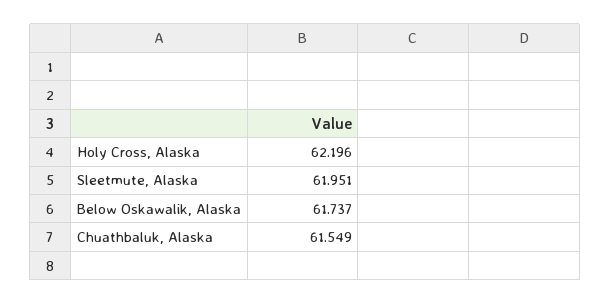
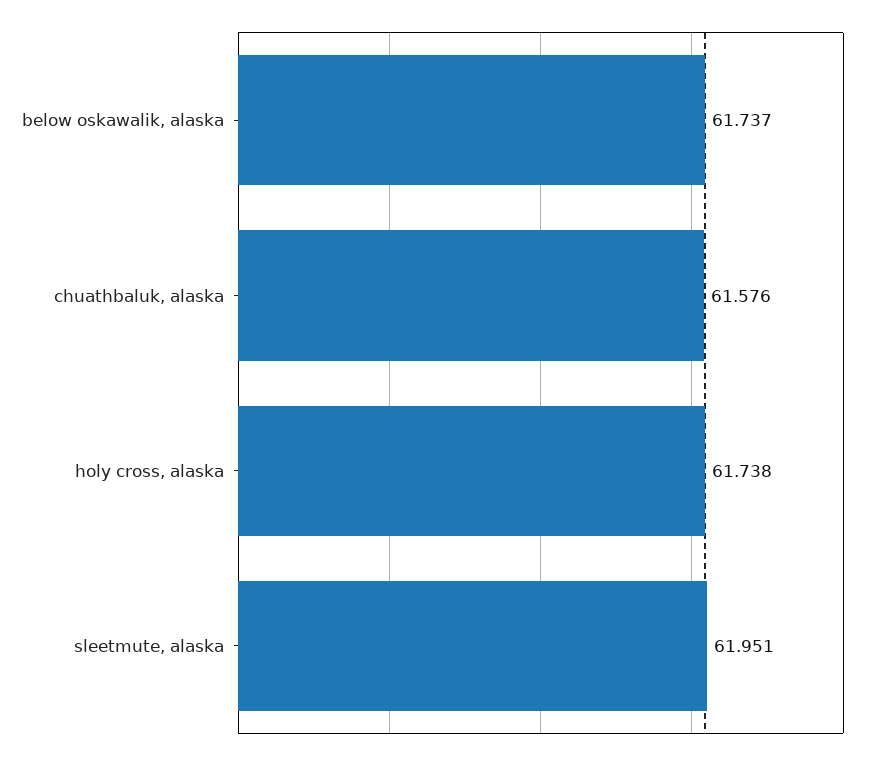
  {
-   "Holy Cross, Alaska": 62.196,
+   "Holy Cross, Alaska": 61.738,
    "Sleetmute, Alaska": 61.951,
    "Below Oskawalik, Alaska": 61.737,
-   "Chuathbaluk, Alaska": 61.549
+   "Chuathbaluk, Alaska": 61.576
  }

